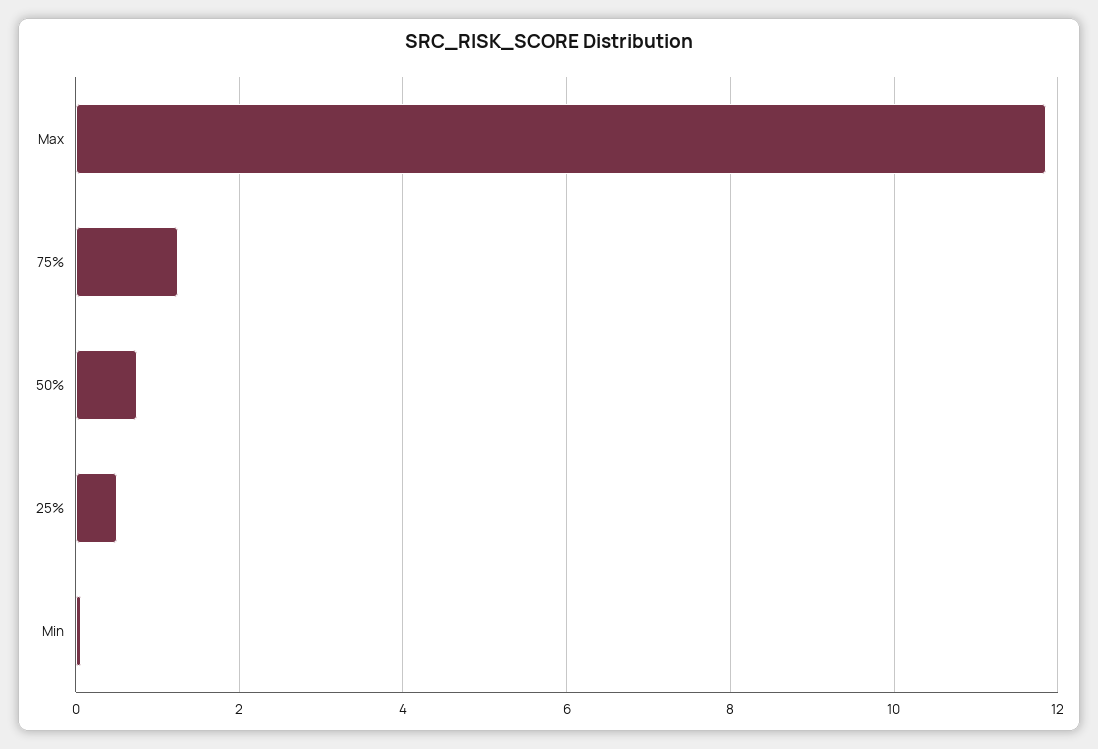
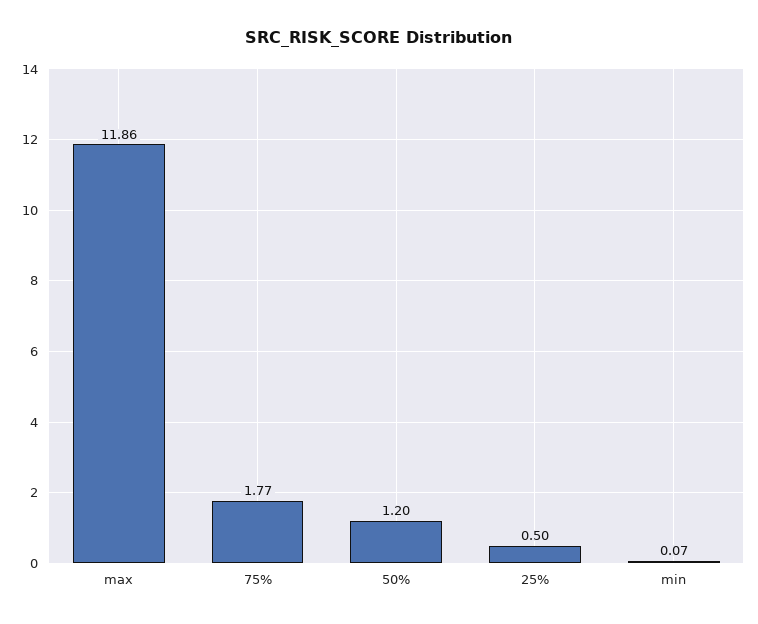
  {
    "Max": 11.86,
-   "75%": 1.2,
+   "75%": 1.77,
-   "50%": 0.8,
+   "50%": 1.2,
    "25%": 0.5,
    "Min": 0.07
  }

